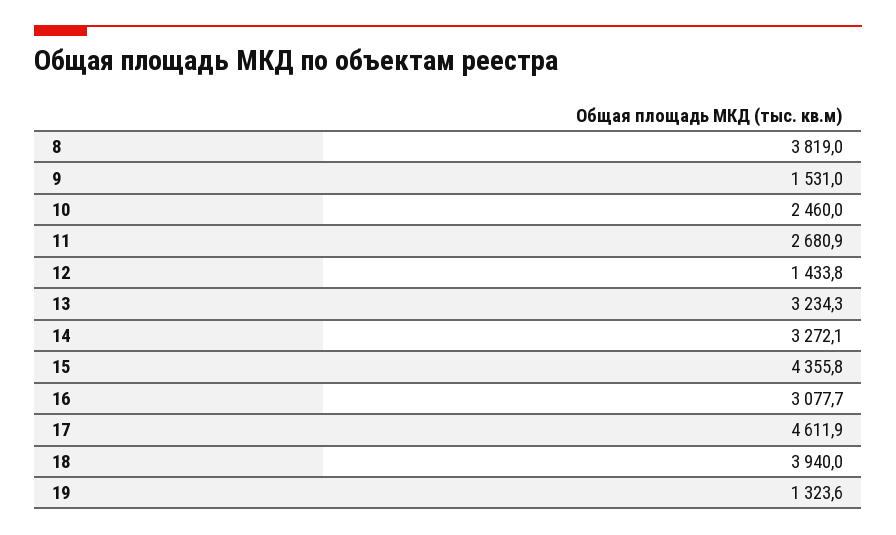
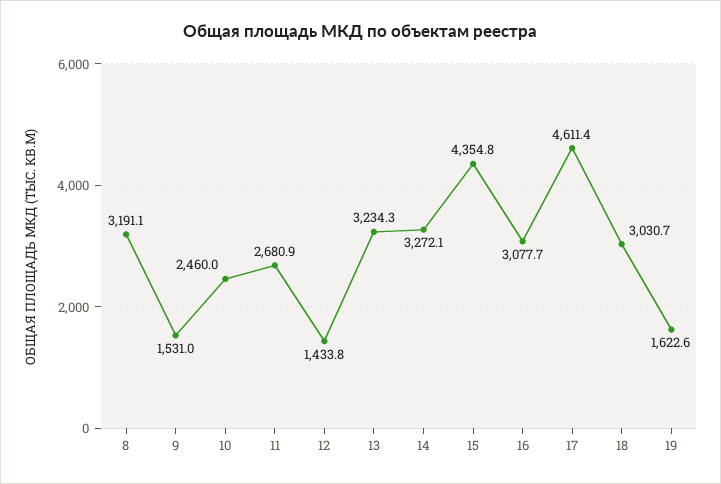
  {
-   "8": 3819,
+   "8": 3191.1,
    "9": 1531,
    "10": 2460,
    "11": 2680.9,
    "12": 1433.8,
    "13": 3234.3,
    "14": 3272.1,
-   "15": 4355.8,
+   "15": 4354.8,
    "16": 3077.7,
-   "17": 4611.9,
+   "17": 4611.4,
-   "18": 3940,
+   "18": 3030.7,
-   "19": 1323.6
+   "19": 1622.6
  }

